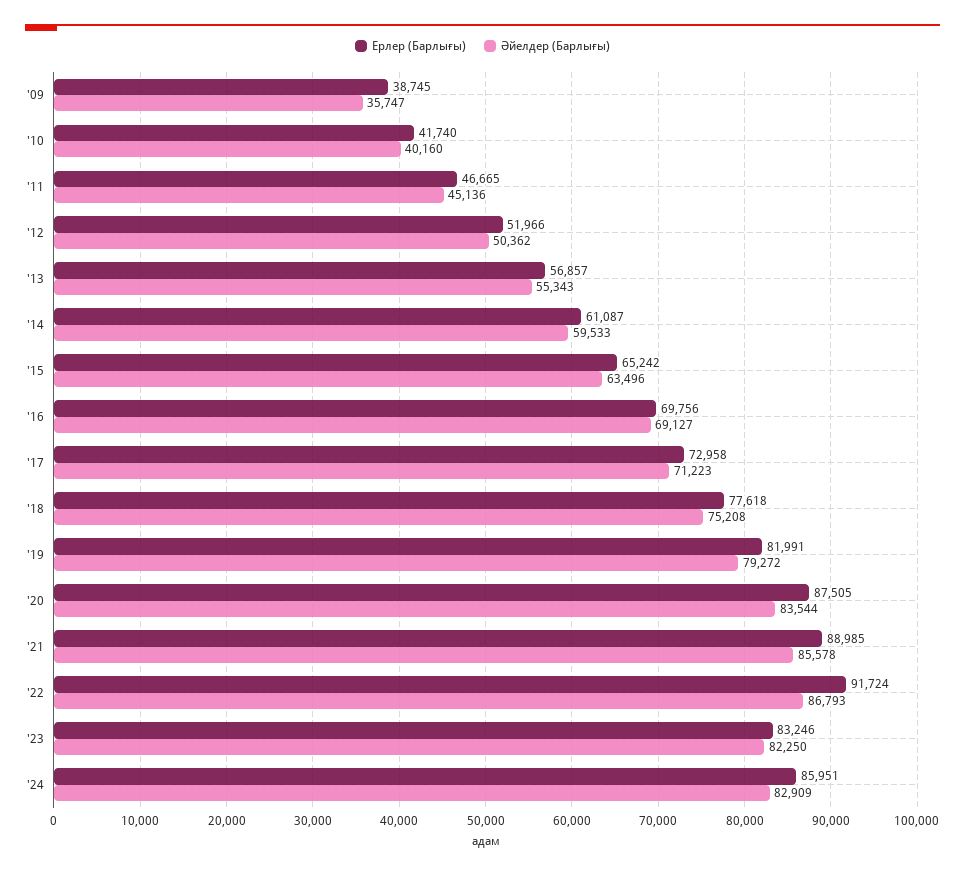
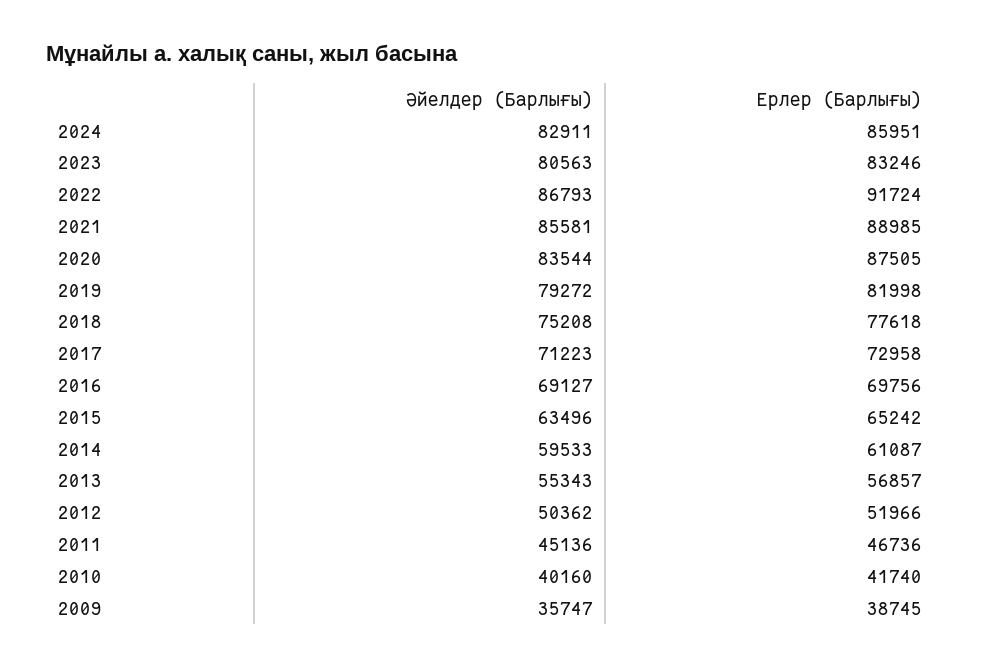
  {
    "Ерлер (Барлығы)": {
      "'09": 38745,
      "'10": 41740,
-     "'11": 46665,
+     "'11": 46736,
      "'12": 51966,
      "'13": 56857,
      "'14": 61087,
      "'15": 65242,
      "'16": 69756,
      "'17": 72958,
      "'18": 77618,
-     "'19": 81991,
+     "'19": 81998,
      "'20": 87505,
      "'21": 88985,
      "'22": 91724,
      "'23": 83246,
      "'24": 85951
    },
    "Әйелдер (Барлығы)": {
      "'09": 35747,
      "'10": 40160,
      "'11": 45136,
      "'12": 50362,
      "'13": 55343,
      "'14": 59533,
      "'15": 63496,
      "'16": 69127,
      "'17": 71223,
      "'18": 75208,
      "'19": 79272,
      "'20": 83544,
-     "'21": 85578,
+     "'21": 85581,
      "'22": 86793,
-     "'23": 82250,
+     "'23": 80563,
-     "'24": 82909
+     "'24": 82911
    }
  }

